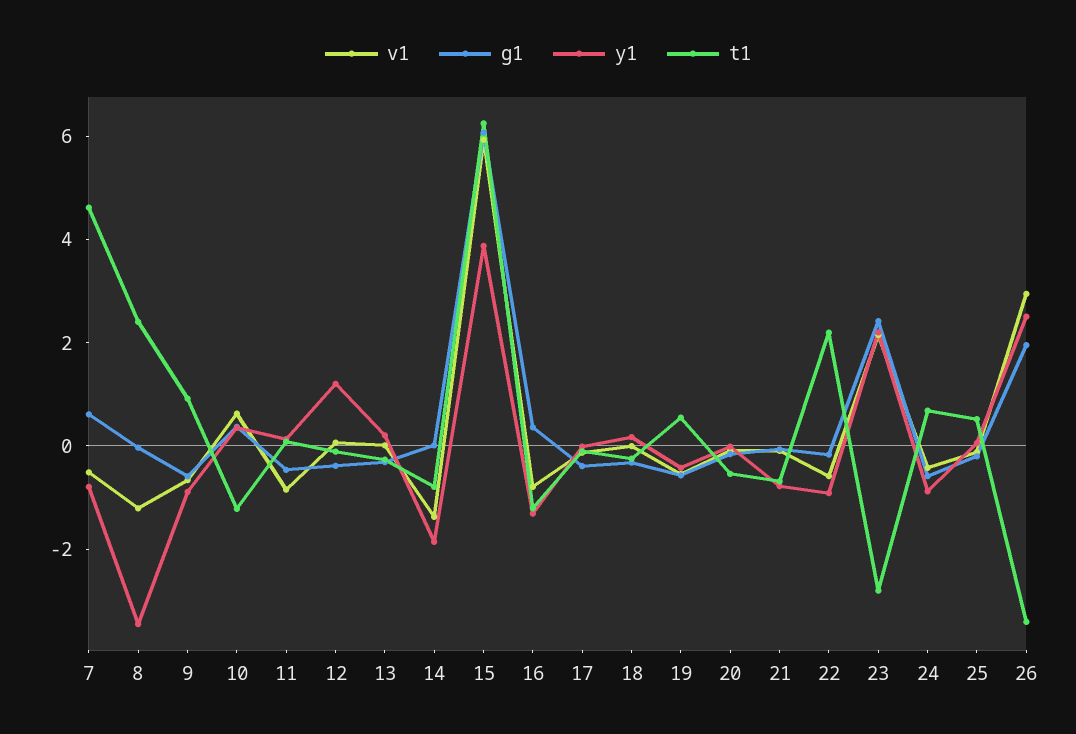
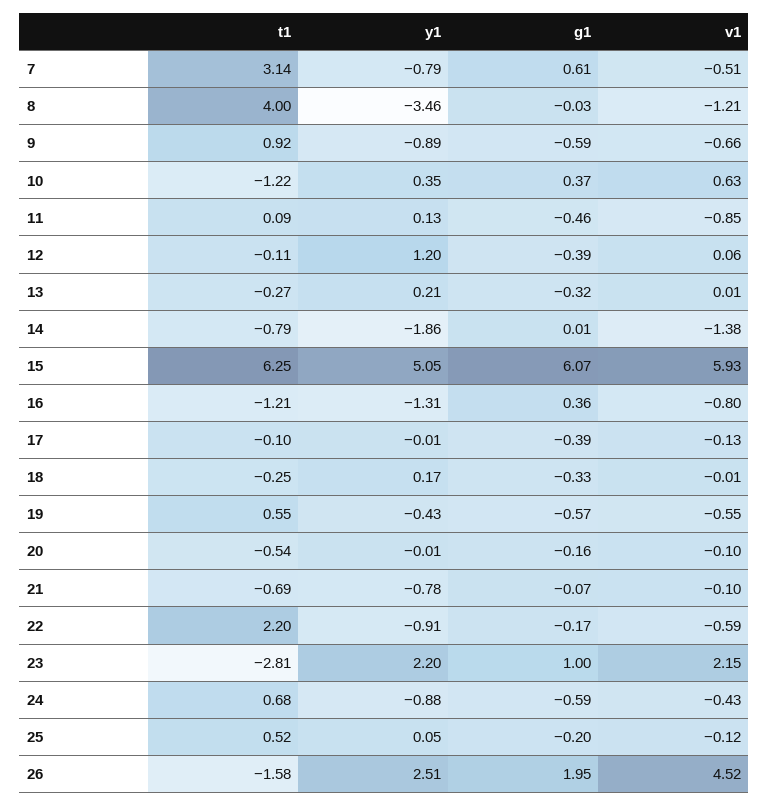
  {
    "v1": {
      "7": -0.51,
      "8": -1.21,
      "9": -0.66,
      "10": 0.63,
      "11": -0.85,
      "12": 0.06,
      "13": 0.01,
      "14": -1.38,
      "15": 5.93,
      "16": -0.8,
      "17": -0.13,
      "18": -0.01,
      "19": -0.55,
      "20": -0.1,
      "21": -0.1,
      "22": -0.59,
      "23": 2.15,
      "24": -0.43,
      "25": -0.12,
-     "26": 3
+     "26": 4.52
    },
    "g1": {
      "7": 0.61,
      "8": -0.03,
      "9": -0.59,
      "10": 0.37,
      "11": -0.46,
      "12": -0.39,
      "13": -0.32,
      "14": 0.01,
      "15": 6.07,
      "16": 0.36,
      "17": -0.39,
      "18": -0.33,
      "19": -0.57,
      "20": -0.16,
      "21": -0.07,
      "22": -0.17,
-     "23": 2.5,
+     "23": 1,
      "24": -0.59,
      "25": -0.2,
      "26": 1.95
    },
    "y1": {
      "7": -0.79,
      "8": -3.46,
      "9": -0.89,
      "10": 0.35,
      "11": 0.13,
      "12": 1.2,
      "13": 0.21,
      "14": -1.86,
-     "15": 4,
+     "15": 5.05,
      "16": -1.31,
      "17": -0.01,
      "18": 0.17,
      "19": -0.43,
      "20": -0.01,
      "21": -0.78,
      "22": -0.91,
      "23": 2.2,
      "24": -0.88,
      "25": 0.05,
      "26": 2.51
    },
    "t1": {
-     "7": 4.5,
+     "7": 3.14,
-     "8": 2.5,
+     "8": 4,
      "9": 0.92,
      "10": -1.22,
      "11": 0.09,
      "12": -0.11,
      "13": -0.27,
      "14": -0.79,
      "15": 6.25,
      "16": -1.21,
      "17": -0.1,
      "18": -0.25,
      "19": 0.55,
      "20": -0.54,
      "21": -0.69,
      "22": 2.2,
      "23": -2.81,
      "24": 0.68,
      "25": 0.52,
-     "26": -3.5
+     "26": -1.58
    }
  }

